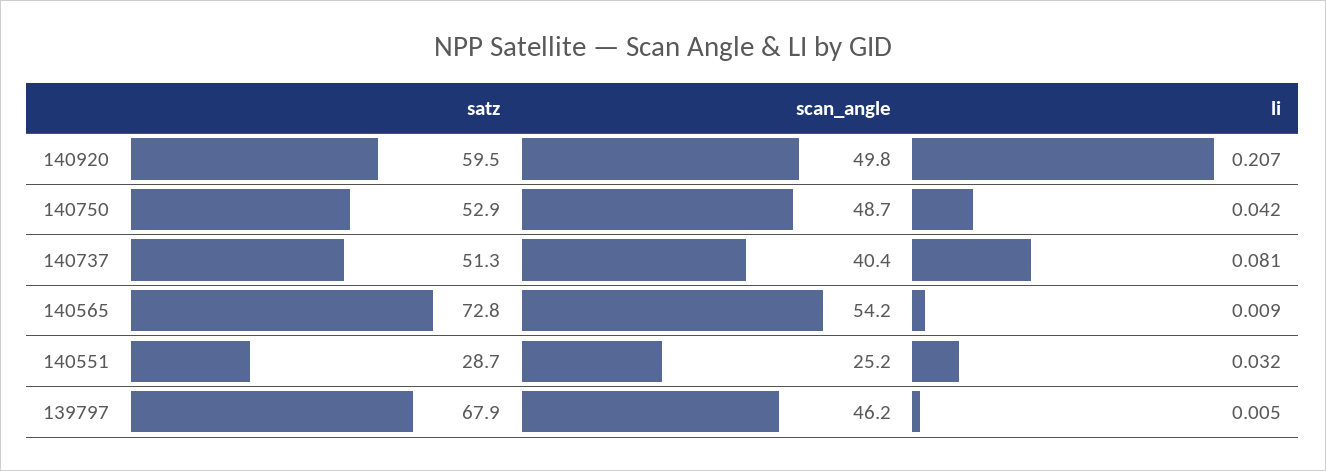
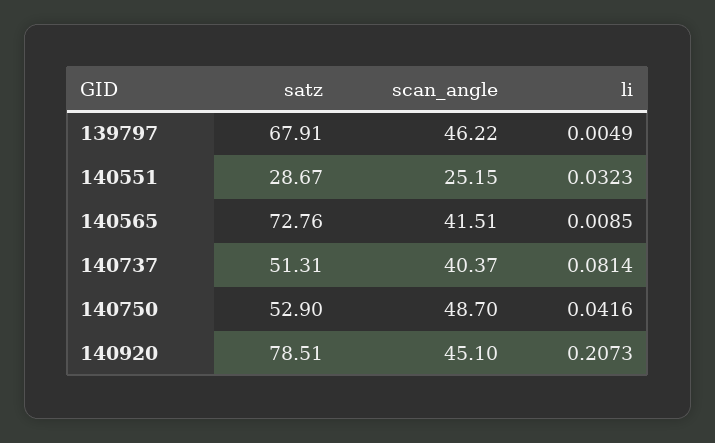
  {
    "satz": {
-     "140920": 59.5,
+     "140920": 78.51,
      "140750": 52.9,
      "140737": 51.31,
      "140565": 72.76,
      "140551": 28.67,
      "139797": 67.91
    },
    "scan_angle": {
-     "140920": 49.8,
+     "140920": 45.1,
      "140750": 48.7,
      "140737": 40.37,
-     "140565": 54.2,
+     "140565": 41.51,
      "140551": 25.15,
      "139797": 46.22
    },
    "li": {
      "140920": 0.2073,
      "140750": 0.0416,
      "140737": 0.0814,
      "140565": 0.0085,
      "140551": 0.0323,
      "139797": 0.0049
    }
  }

